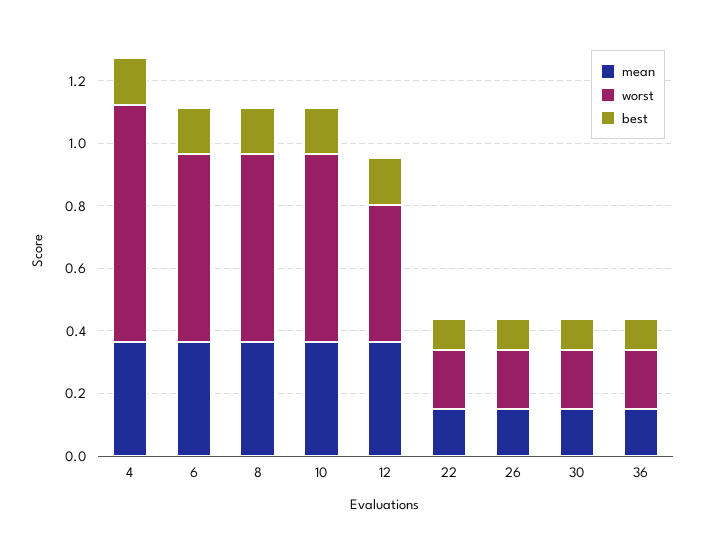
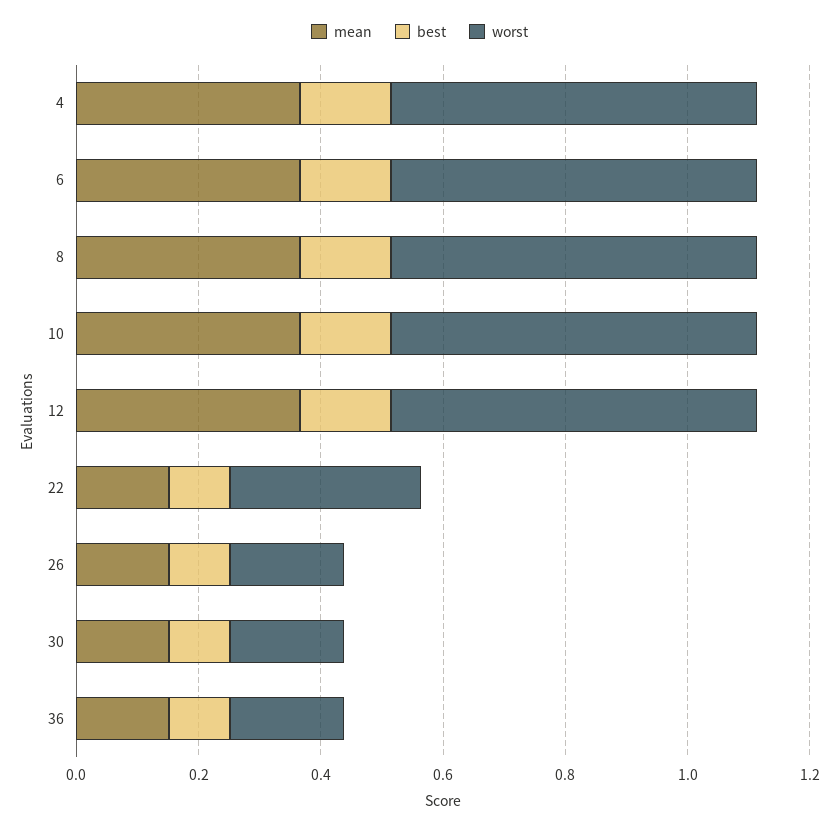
  {
    "mean": {
      "4": 0.35,
      "6": 0.35,
      "8": 0.35,
      "10": 0.35,
      "12": 0.35,
      "22": 0.15,
      "26": 0.15,
      "30": 0.15,
      "36": 0.15
    },
    "worst": {
-     "4": 0.75,
+     "4": 0.6,
      "6": 0.6,
      "8": 0.6,
      "10": 0.6,
-     "12": 0.45,
+     "12": 0.6,
-     "22": 0.2,
+     "22": 0.3,
      "26": 0.2,
      "30": 0.2,
      "36": 0.2
    },
    "best": {
      "4": 0.15,
      "6": 0.15,
      "8": 0.15,
      "10": 0.15,
      "12": 0.15,
      "22": 0.1,
      "26": 0.1,
      "30": 0.1,
      "36": 0.1
    }
  }

